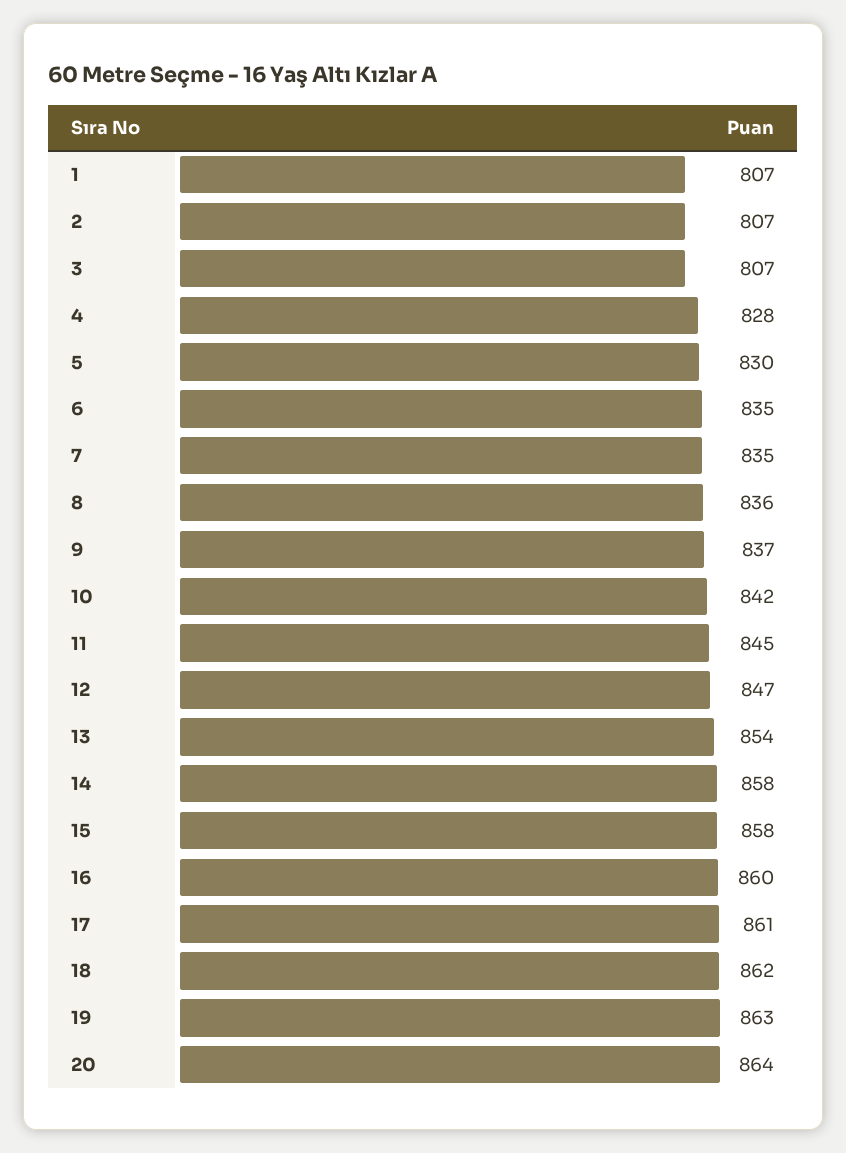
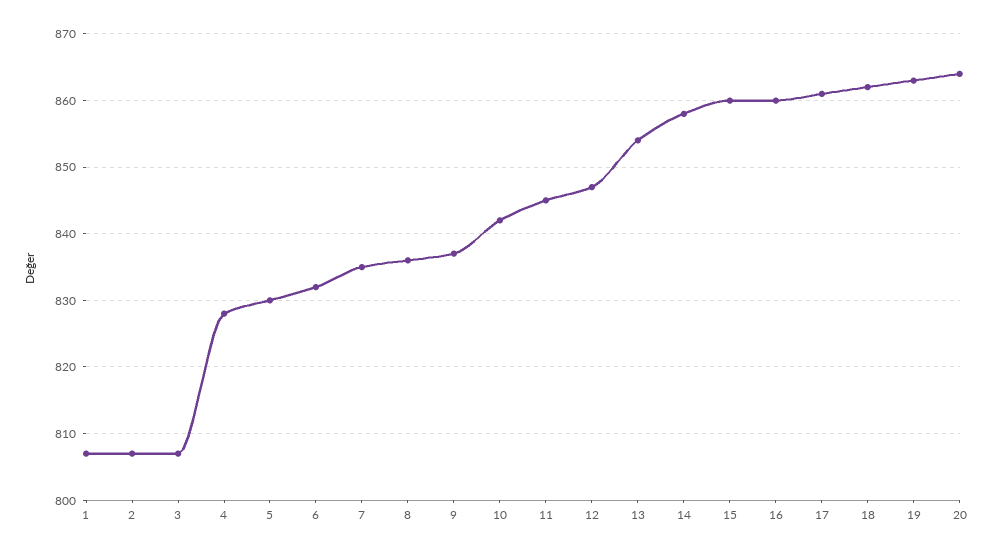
  {
    "1": 807,
    "2": 807,
    "3": 807,
    "4": 828,
    "5": 830,
-   "6": 835,
+   "6": 832,
    "7": 835,
    "8": 836,
    "9": 837,
    "10": 842,
    "11": 845,
    "12": 847,
    "13": 854,
    "14": 858,
-   "15": 858,
+   "15": 860,
    "16": 860,
    "17": 861,
    "18": 862,
    "19": 863,
    "20": 864
  }

